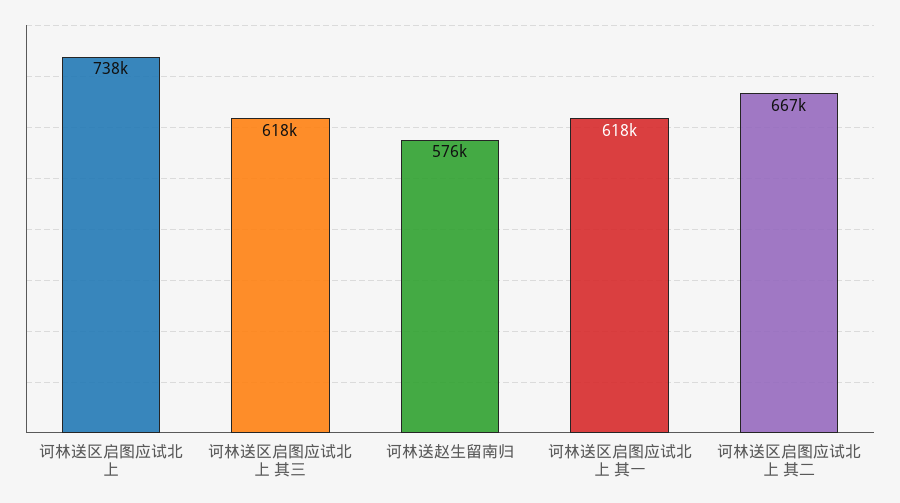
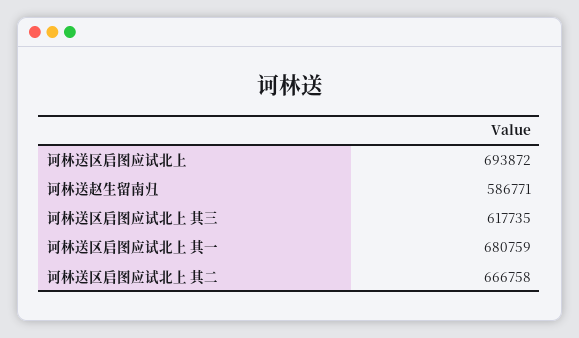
  {
-   "诃林送区启图应试北上": 738000,
+   "诃林送区启图应试北上": 693872,
    "诃林送区启图应试北上 其三": 617735,
-   "诃林送赵生留南归": 576000,
+   "诃林送赵生留南归": 586771,
-   "诃林送区启图应试北上 其一": 618000,
+   "诃林送区启图应试北上 其一": 680759,
    "诃林送区启图应试北上 其二": 666758
  }

